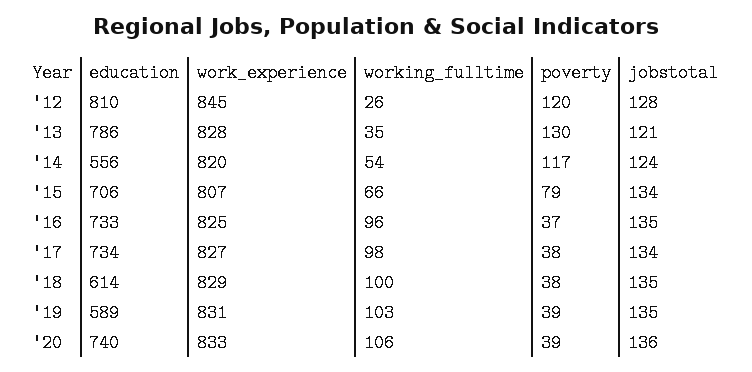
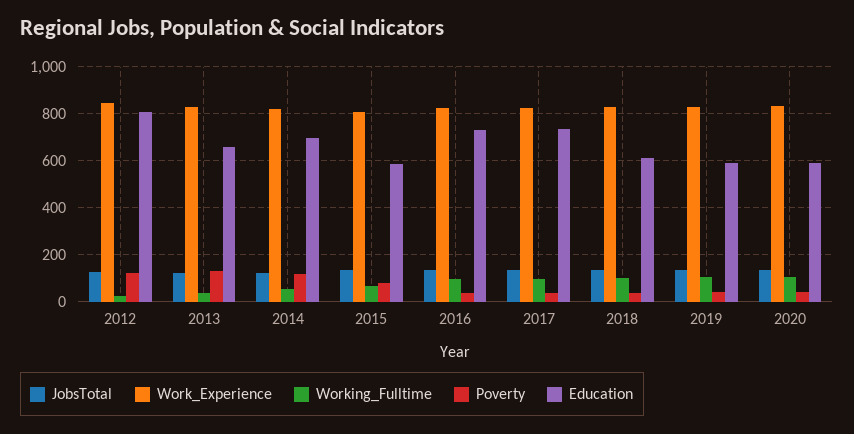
  {
    "education": {
      "'12": 810,
-     "'13": 786,
+     "'13": 650,
-     "'14": 556,
+     "'14": 700,
-     "'15": 706,
+     "'15": 600,
      "'16": 733,
      "'17": 734,
      "'18": 614,
      "'19": 589,
-     "'20": 740
+     "'20": 600
    },
    "work_experience": {
      "'12": 845,
      "'13": 828,
      "'14": 820,
      "'15": 807,
      "'16": 825,
      "'17": 827,
      "'18": 829,
      "'19": 831,
      "'20": 833
    },
    "working_fulltime": {
      "'12": 26,
      "'13": 35,
      "'14": 54,
      "'15": 66,
      "'16": 96,
      "'17": 98,
      "'18": 100,
      "'19": 103,
      "'20": 106
    },
    "poverty": {
      "'12": 120,
      "'13": 130,
      "'14": 117,
      "'15": 79,
      "'16": 37,
      "'17": 38,
      "'18": 38,
      "'19": 39,
      "'20": 39
    },
    "jobstotal": {
      "'12": 128,
      "'13": 121,
      "'14": 124,
      "'15": 134,
      "'16": 135,
      "'17": 134,
      "'18": 135,
      "'19": 135,
      "'20": 136
    }
  }

